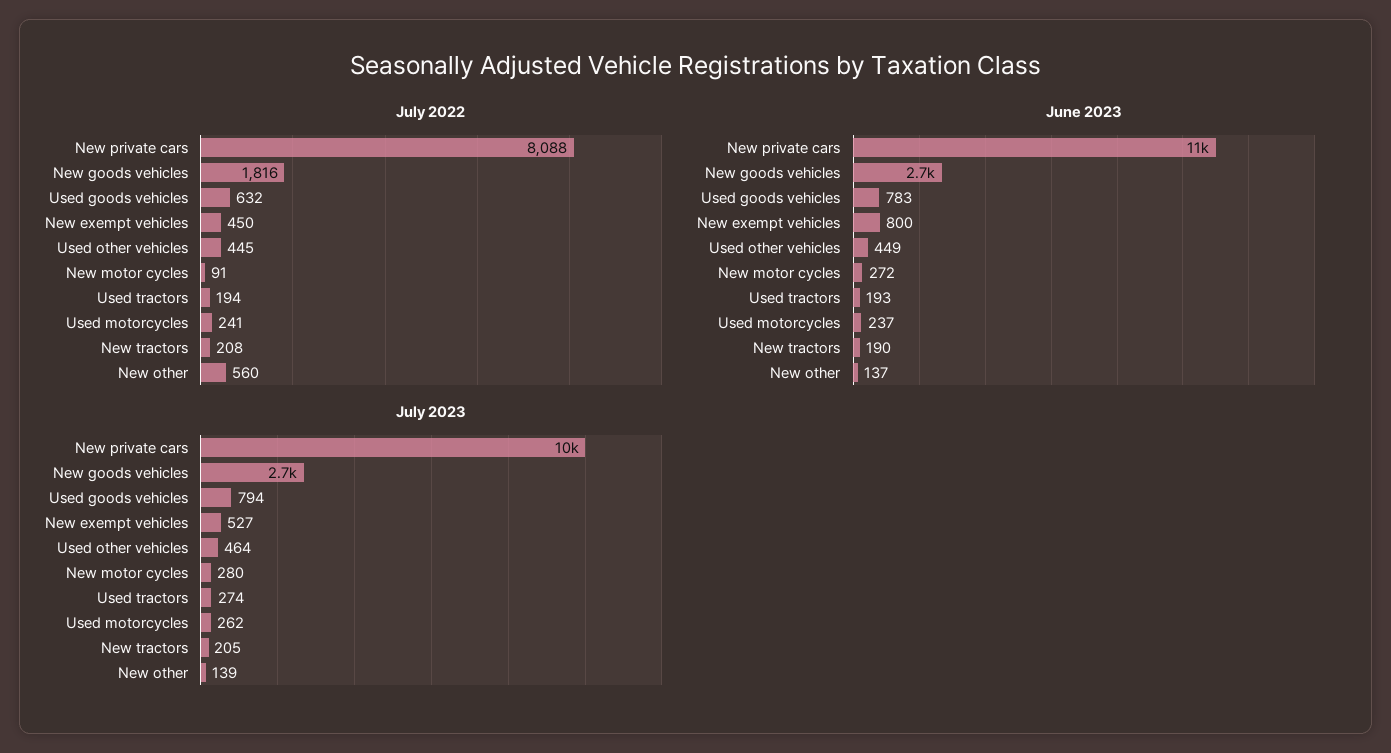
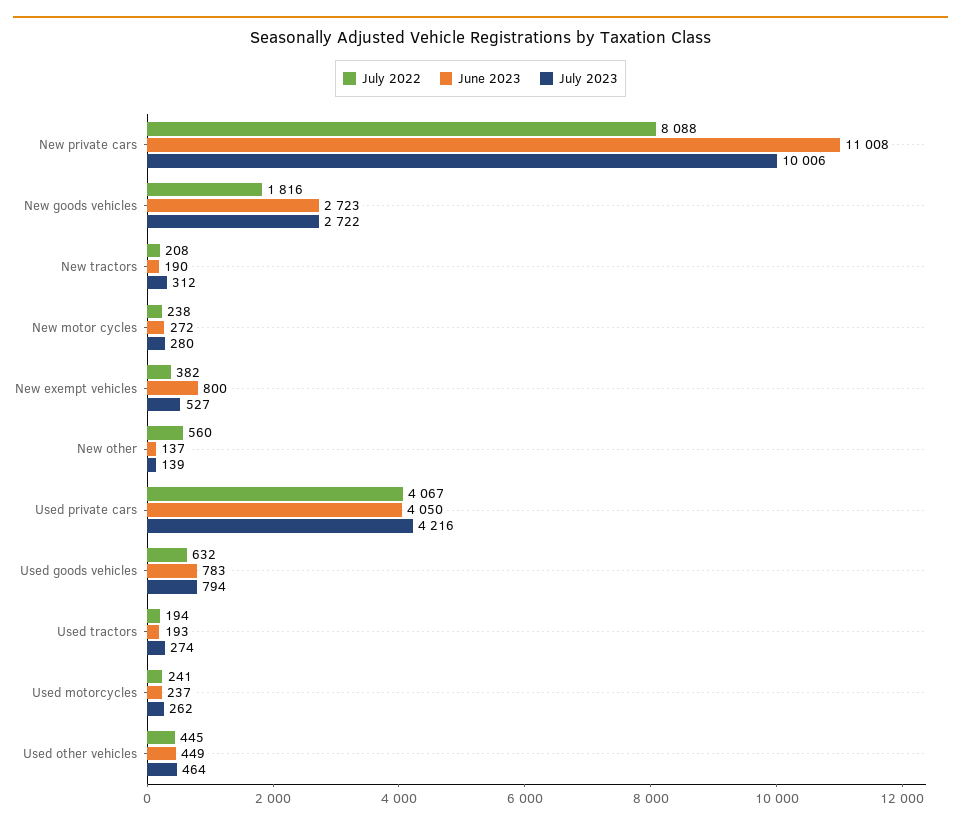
  {
    "July 2022": {
      "New private cars": 8088,
      "New goods vehicles": 1816,
      "Used goods vehicles": 632,
-     "New exempt vehicles": 450,
+     "New exempt vehicles": 382,
      "Used other vehicles": 445,
-     "New motor cycles": 91,
+     "New motor cycles": 238,
      "Used tractors": 194,
      "Used motorcycles": 241,
      "New tractors": 208,
-     "New other": 560
+     "New other": 560,
+     "Used private cars": 4067
    },
    "June 2023": {
      "New private cars": 11008,
      "New goods vehicles": 2723,
      "Used goods vehicles": 783,
      "New exempt vehicles": 800,
      "Used other vehicles": 449,
      "New motor cycles": 272,
      "Used tractors": 193,
      "Used motorcycles": 237,
      "New tractors": 190,
-     "New other": 137
+     "New other": 137,
+     "Used private cars": 4050
    },
    "July 2023": {
      "New private cars": 10006,
      "New goods vehicles": 2722,
      "Used goods vehicles": 794,
      "New exempt vehicles": 527,
      "Used other vehicles": 464,
      "New motor cycles": 280,
      "Used tractors": 274,
      "Used motorcycles": 262,
-     "New tractors": 205,
+     "New tractors": 312,
-     "New other": 139
+     "New other": 139,
+     "Used private cars": 4216
    }
  }

